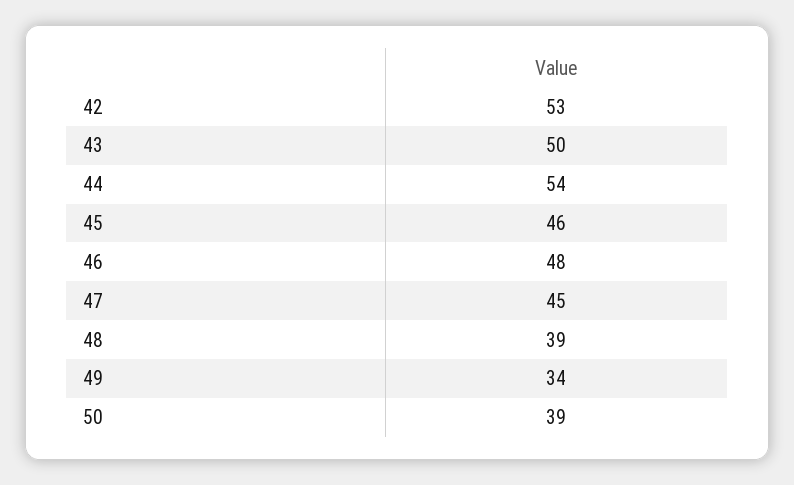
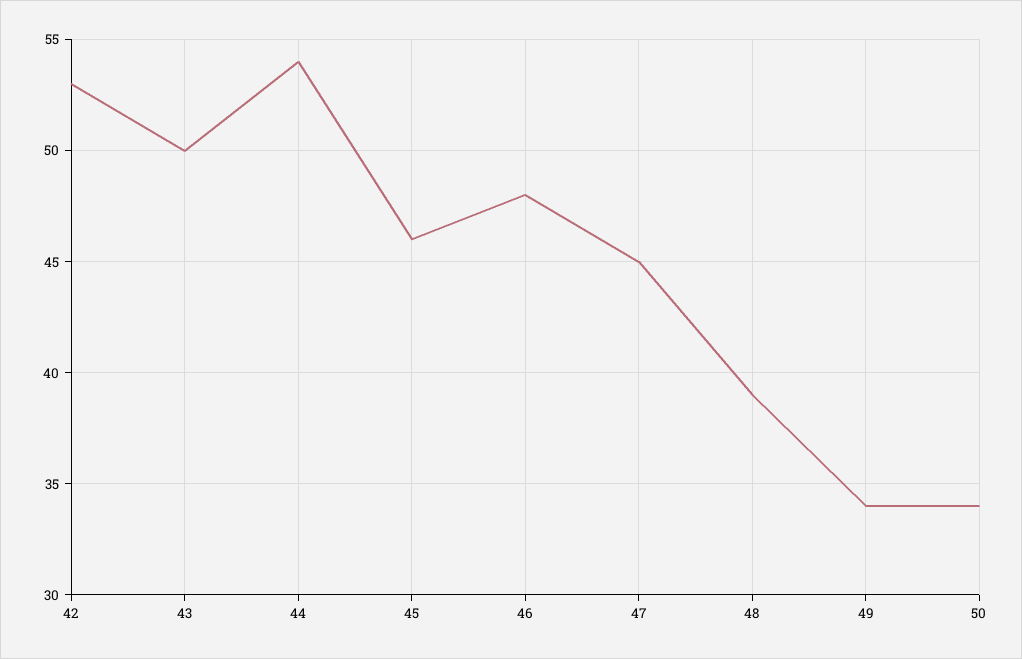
  {
    "42": 53,
    "43": 50,
    "44": 54,
    "45": 46,
    "46": 48,
    "47": 45,
    "48": 39,
    "49": 34,
-   "50": 39
+   "50": 34
  }

